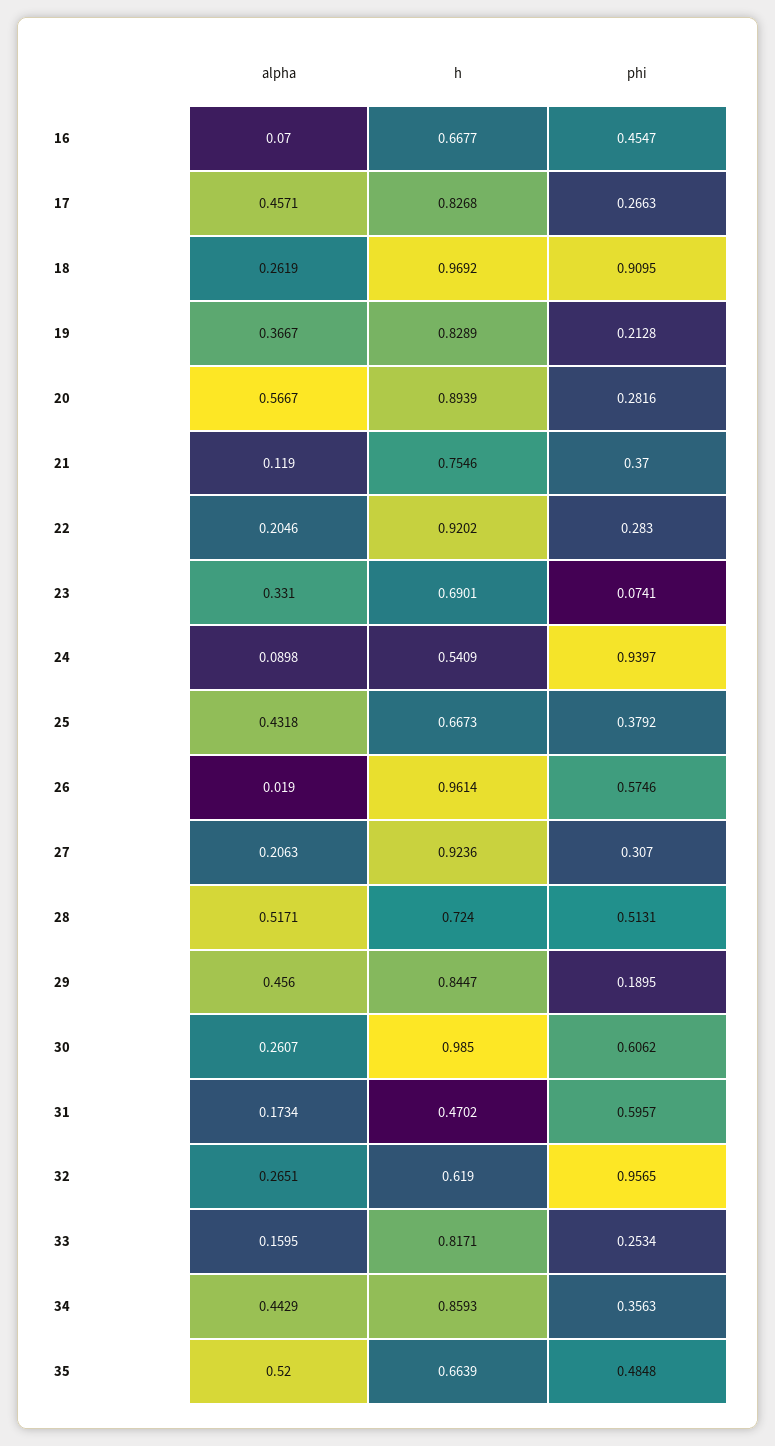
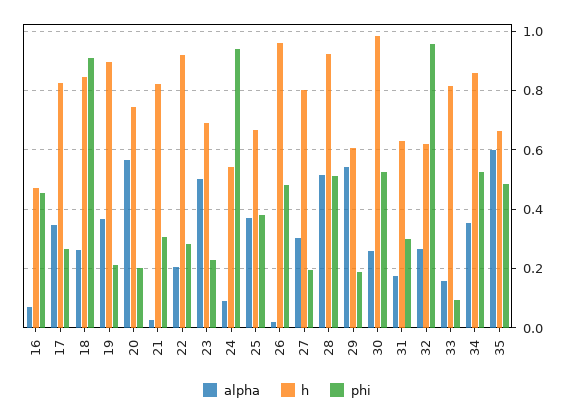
  {
    "alpha": {
      "16": 0.07,
-     "17": 0.4571,
+     "17": 0.35,
      "18": 0.2619,
      "19": 0.3667,
      "20": 0.5667,
-     "21": 0.119,
+     "21": 0.025,
      "22": 0.2046,
-     "23": 0.331,
+     "23": 0.5,
      "24": 0.0898,
-     "25": 0.4318,
+     "25": 0.375,
      "26": 0.019,
-     "27": 0.2063,
+     "27": 0.3,
      "28": 0.5171,
-     "29": 0.456,
+     "29": 0.55,
      "30": 0.2607,
      "31": 0.1734,
      "32": 0.2651,
      "33": 0.1595,
-     "34": 0.4429,
+     "34": 0.35,
-     "35": 0.52
+     "35": 0.6
    },
    "h": {
-     "16": 0.6677,
+     "16": 0.475,
      "17": 0.8268,
-     "18": 0.9692,
+     "18": 0.85,
-     "19": 0.8289,
+     "19": 0.9,
-     "20": 0.8939,
+     "20": 0.75,
-     "21": 0.7546,
+     "21": 0.825,
      "22": 0.9202,
      "23": 0.6901,
      "24": 0.5409,
      "25": 0.6673,
      "26": 0.9614,
-     "27": 0.9236,
+     "27": 0.8,
-     "28": 0.724,
+     "28": 0.925,
-     "29": 0.8447,
+     "29": 0.6,
      "30": 0.985,
-     "31": 0.4702,
+     "31": 0.625,
      "32": 0.619,
      "33": 0.8171,
      "34": 0.8593,
      "35": 0.6639
    },
    "phi": {
      "16": 0.4547,
      "17": 0.2663,
      "18": 0.9095,
      "19": 0.2128,
-     "20": 0.2816,
+     "20": 0.2,
-     "21": 0.37,
+     "21": 0.3,
      "22": 0.283,
-     "23": 0.0741,
+     "23": 0.225,
      "24": 0.9397,
      "25": 0.3792,
-     "26": 0.5746,
+     "26": 0.475,
-     "27": 0.307,
+     "27": 0.2,
      "28": 0.5131,
      "29": 0.1895,
-     "30": 0.6062,
+     "30": 0.525,
-     "31": 0.5957,
+     "31": 0.3,
      "32": 0.9565,
-     "33": 0.2534,
+     "33": 0.1,
-     "34": 0.3563,
+     "34": 0.525,
      "35": 0.4848
    }
  }

